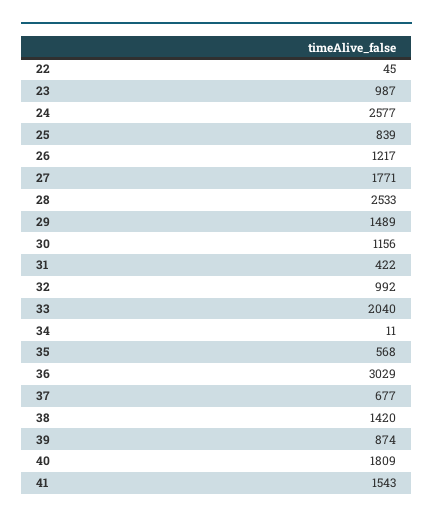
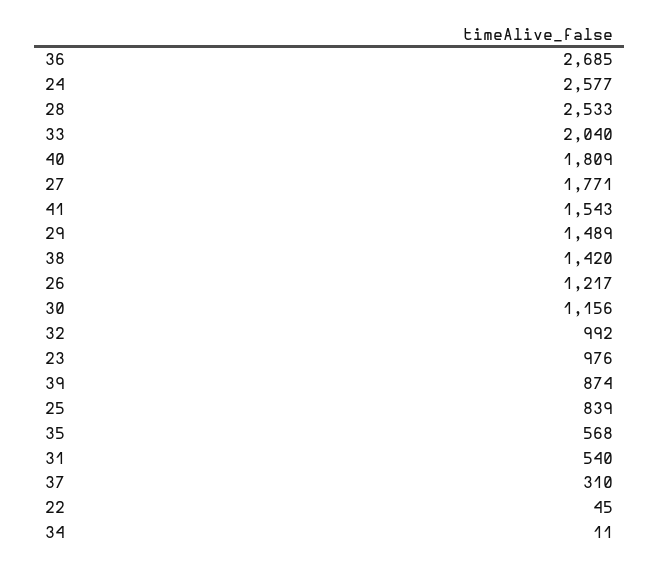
  {
    "22": 45,
-   "23": 987,
+   "23": 976,
    "24": 2577,
    "25": 839,
    "26": 1217,
    "27": 1771,
    "28": 2533,
    "29": 1489,
    "30": 1156,
-   "31": 422,
+   "31": 540,
    "32": 992,
    "33": 2040,
    "34": 11,
    "35": 568,
-   "36": 3029,
+   "36": 2685,
-   "37": 677,
+   "37": 310,
    "38": 1420,
    "39": 874,
    "40": 1809,
    "41": 1543
  }

